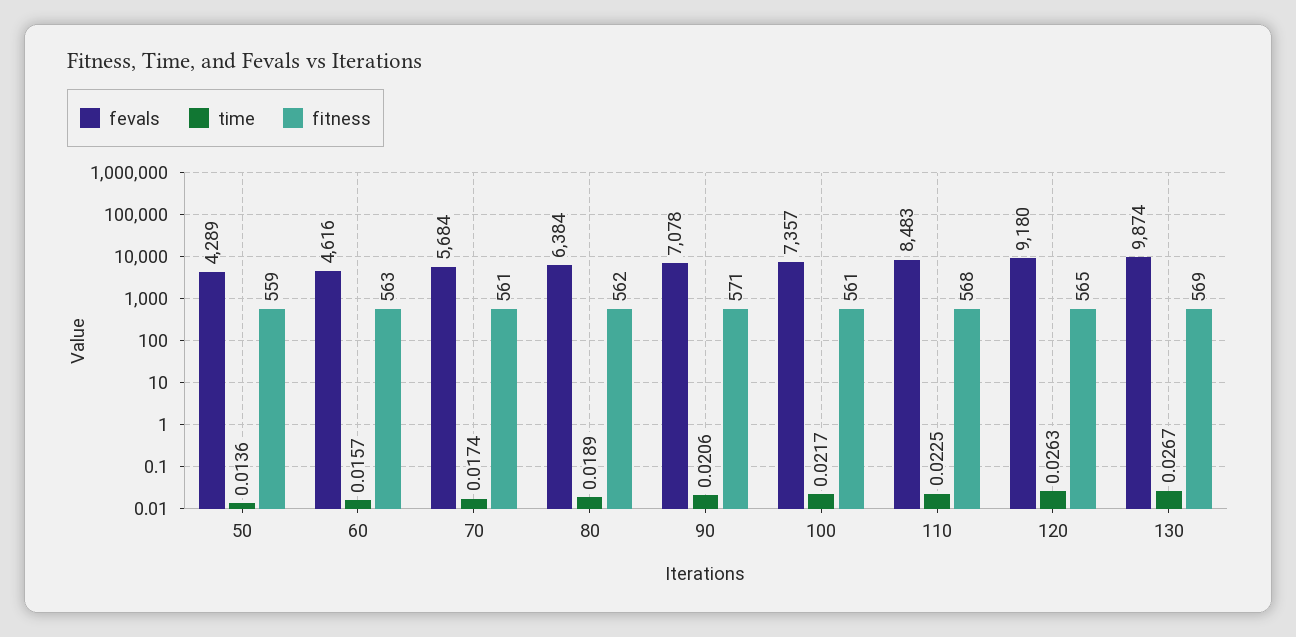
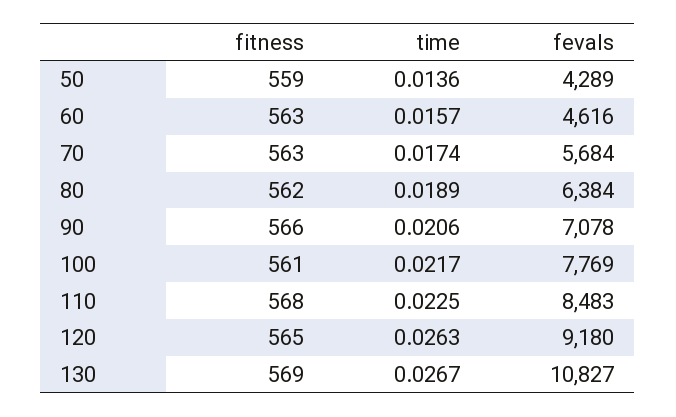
  {
    "fevals": {
      "50": 4289,
      "60": 4616,
      "70": 5684,
      "80": 6384,
      "90": 7078,
-     "100": 7357,
+     "100": 7769,
      "110": 8483,
      "120": 9180,
-     "130": 9874
+     "130": 10827
    },
    "time": {
      "50": 0.0136,
      "60": 0.0157,
      "70": 0.0174,
      "80": 0.0189,
      "90": 0.0206,
      "100": 0.0217,
      "110": 0.0225,
      "120": 0.0263,
      "130": 0.0267
    },
    "fitness": {
      "50": 559,
      "60": 563,
-     "70": 561,
+     "70": 563,
      "80": 562,
-     "90": 571,
+     "90": 566,
      "100": 561,
      "110": 568,
      "120": 565,
      "130": 569
    }
  }

